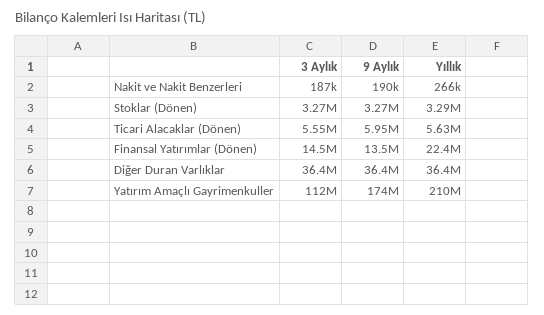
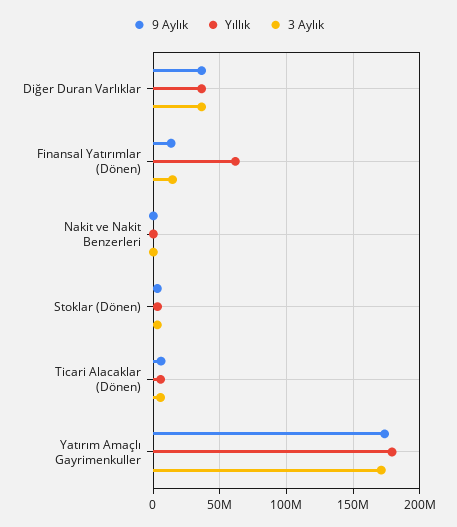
  {
    "3 Aylık": {
      "Nakit ve Nakit Benzerleri": 187000,
      "Stoklar (Dönen)": 3270000,
      "Ticari Alacaklar (Dönen)": 5550000,
      "Finansal Yatırımlar (Dönen)": 14500000,
      "Diğer Duran Varlıklar": 36400000,
-     "Yatırım Amaçlı Gayrimenkuller": 112000000
+     "Yatırım Amaçlı Gayrimenkuller": 170000000
    },
    "9 Aylık": {
      "Nakit ve Nakit Benzerleri": 190000,
      "Stoklar (Dönen)": 3270000,
      "Ticari Alacaklar (Dönen)": 5950000,
      "Finansal Yatırımlar (Dönen)": 13500000,
      "Diğer Duran Varlıklar": 36400000,
      "Yatırım Amaçlı Gayrimenkuller": 174000000
    },
    "Yıllık": {
      "Nakit ve Nakit Benzerleri": 266000,
      "Stoklar (Dönen)": 3290000,
      "Ticari Alacaklar (Dönen)": 5630000,
-     "Finansal Yatırımlar (Dönen)": 22400000,
+     "Finansal Yatırımlar (Dönen)": 60000000,
      "Diğer Duran Varlıklar": 36400000,
-     "Yatırım Amaçlı Gayrimenkuller": 210000000
+     "Yatırım Amaçlı Gayrimenkuller": 180000000
    }
  }

